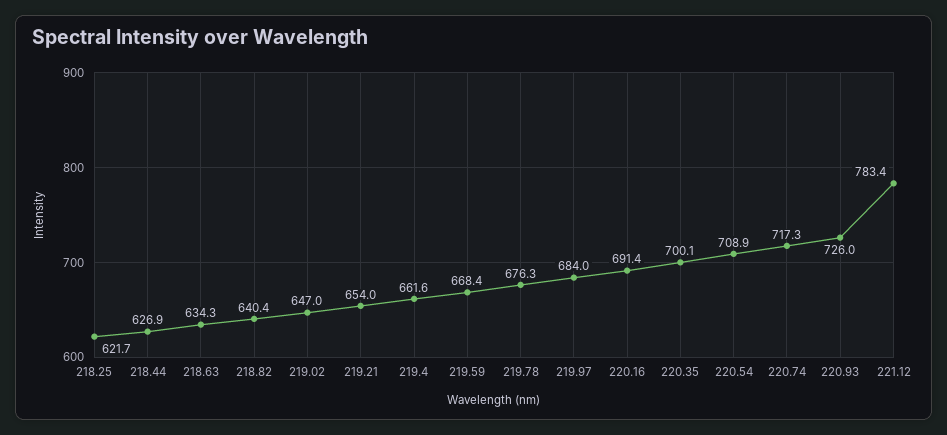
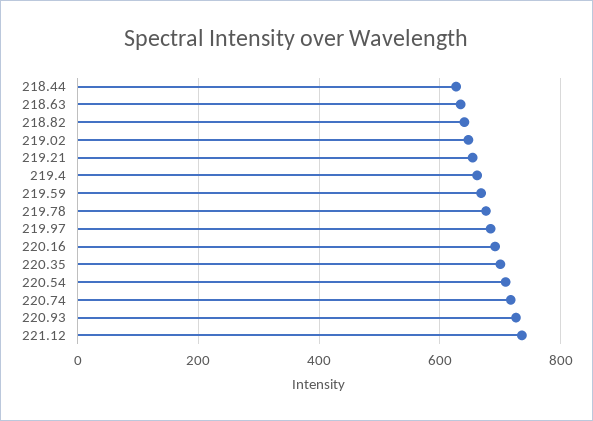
  {
-   "218.25": 621.7,
    "218.44": 626.9,
    "218.63": 634.3,
    "218.82": 640.4,
    "219.02": 647,
    "219.21": 654,
    "219.4": 661.6,
    "219.59": 668.4,
    "219.78": 676.3,
    "219.97": 684,
    "220.16": 691.4,
    "220.35": 700.1,
    "220.54": 708.9,
    "220.74": 717.3,
    "220.93": 726,
-   "221.12": 783.4
+   "221.12": 740
  }

